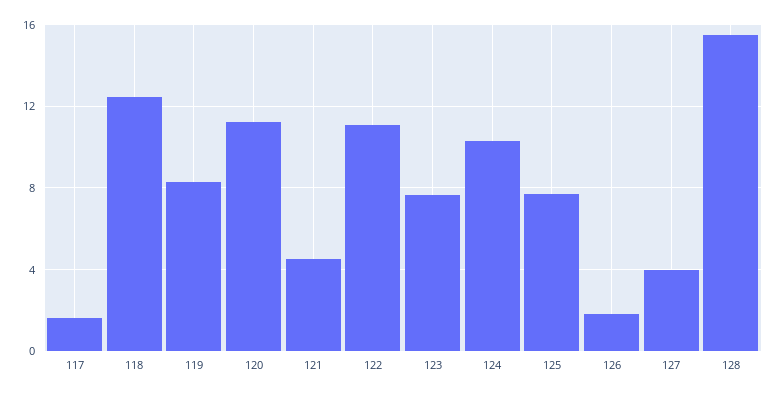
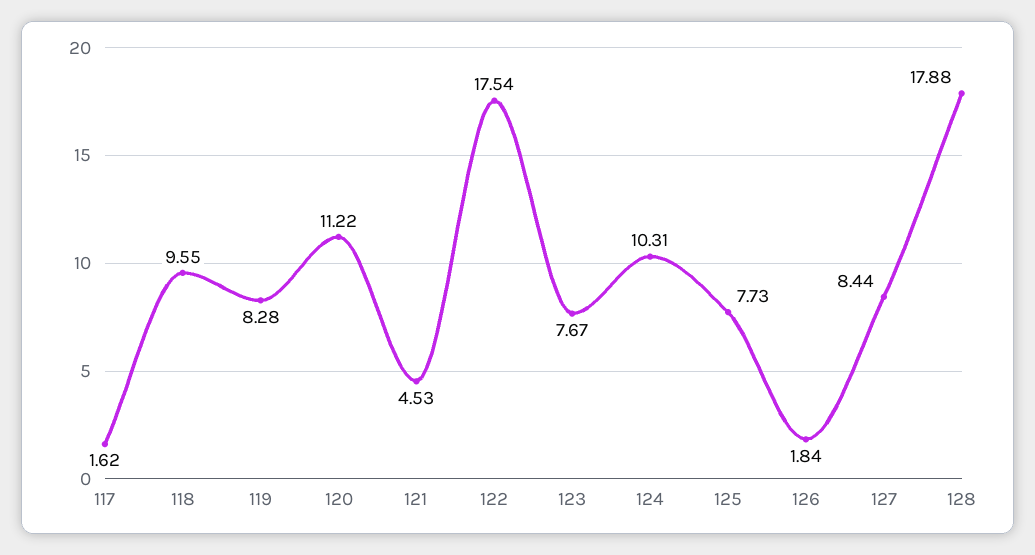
  {
    "117": 1.62,
-   "118": 12.5,
+   "118": 9.55,
    "119": 8.28,
    "120": 11.22,
    "121": 4.53,
-   "122": 11,
+   "122": 17.54,
    "123": 7.67,
    "124": 10.31,
    "125": 7.73,
    "126": 1.84,
-   "127": 4,
+   "127": 8.44,
-   "128": 15.5
+   "128": 17.88
  }

